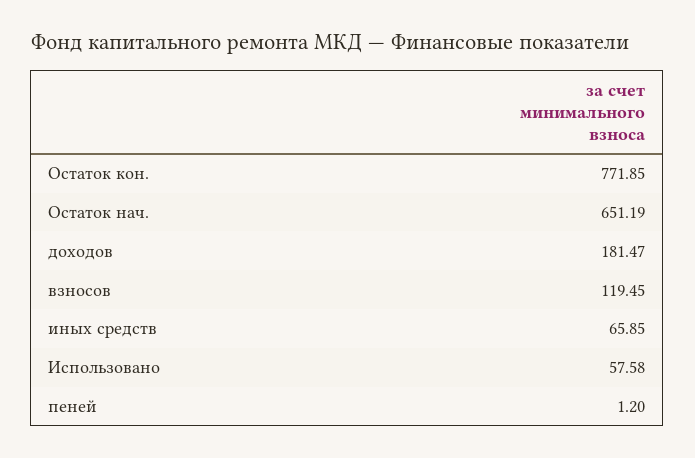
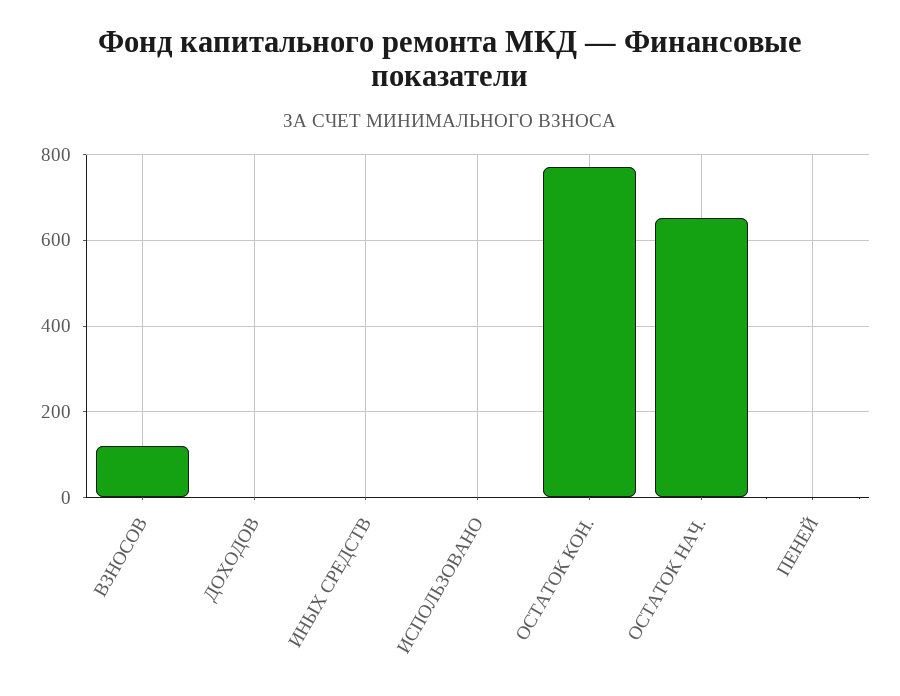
  {
    "Остаток кон.": 771.85,
    "Остаток нач.": 651.19,
-   "доходов": 181.47,
+   "доходов": 0,
    "взносов": 119.45,
-   "иных средств": 65.85,
+   "иных средств": 0,
-   "Использовано": 57.58,
+   "Использовано": 0,
    "пеней": 1.2
  }

